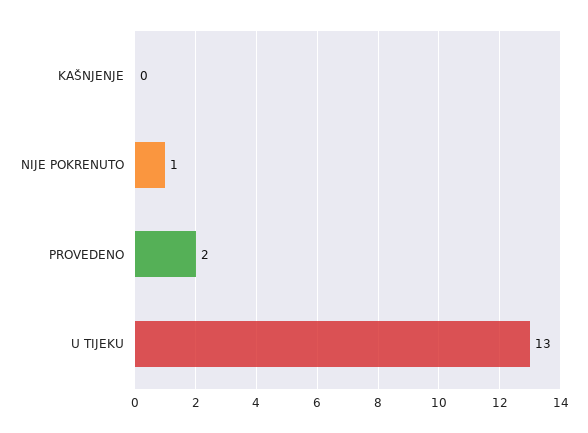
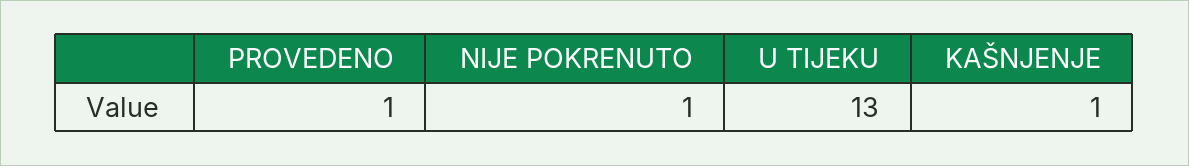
  {
-   "KAŠNJENJE": 0,
+   "KAŠNJENJE": 1,
    "NIJE POKRENUTO": 1,
-   "PROVEDENO": 2,
+   "PROVEDENO": 1,
    "U TIJEKU": 13
  }

